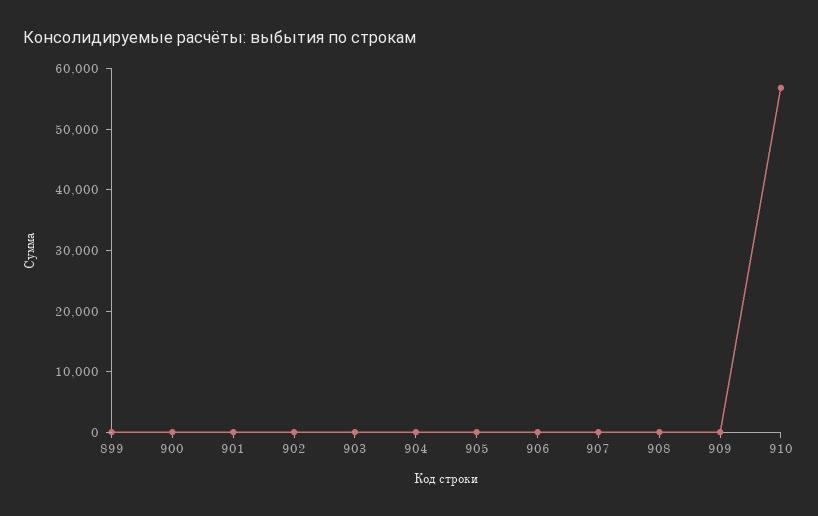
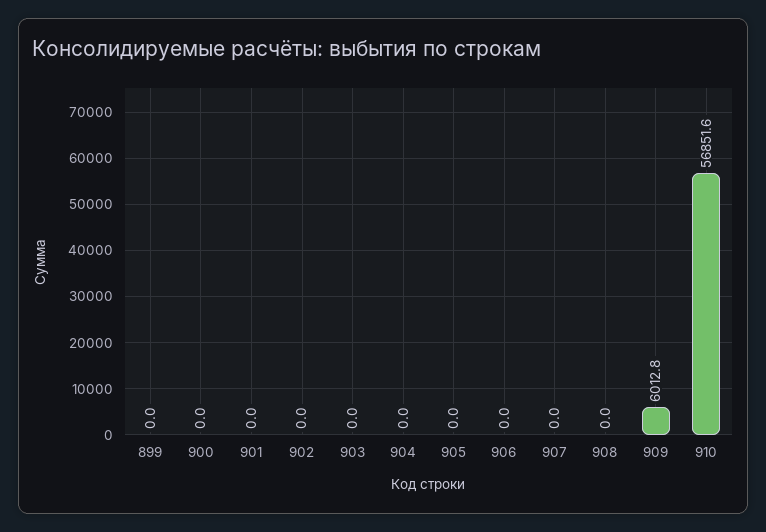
  {
    "899": 0,
    "900": 0,
    "901": 0,
    "902": 0,
    "903": 0,
    "904": 0,
    "905": 0,
    "906": 0,
    "907": 0,
    "908": 0,
-   "909": 0,
+   "909": 6012.8,
    "910": 56851.6
  }

